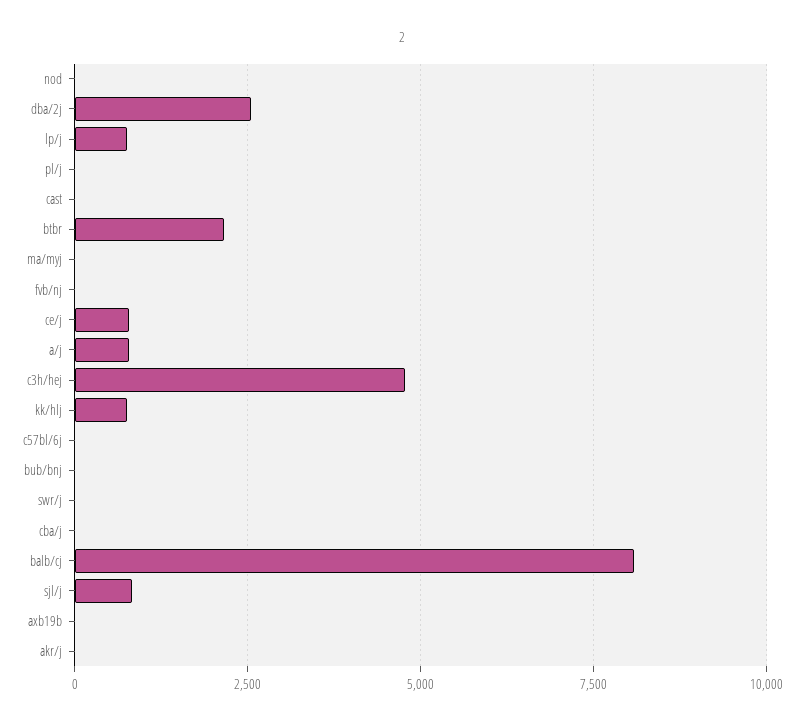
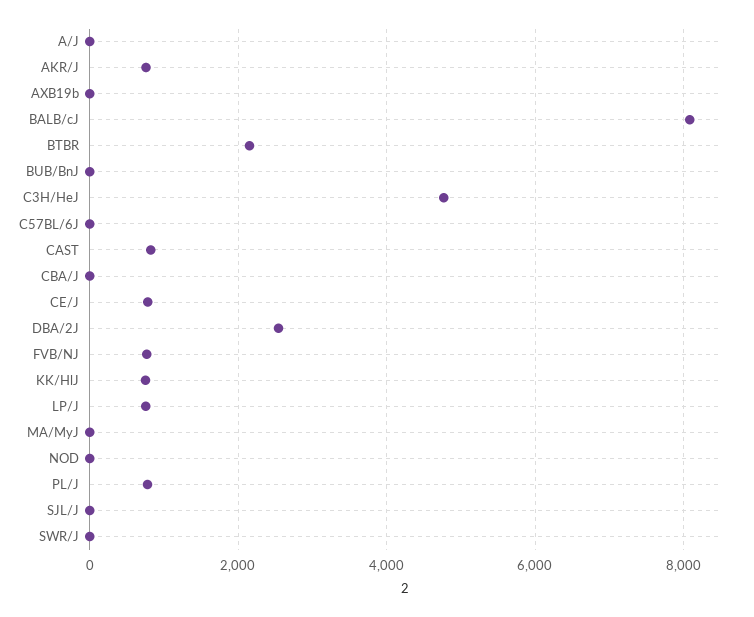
  {
    "nod": 0,
    "dba/2j": 2600,
    "lp/j": 800,
-   "pl/j": 0,
+   "pl/j": 800,
-   "cast": 0,
+   "cast": 800,
    "btbr": 2200,
    "ma/myj": 0,
-   "fvb/nj": 0,
+   "fvb/nj": 800,
    "ce/j": 800,
-   "a/j": 750,
+   "a/j": 0,
    "c3h/hej": 4800,
    "kk/hlj": 800,
    "c57bl/6j": 0,
    "bub/bnj": 0,
    "swr/j": 0,
    "cba/j": 0,
    "balb/cj": 8000,
-   "sjl/j": 750,
+   "sjl/j": 0,
    "axb19b": 0,
-   "akr/j": 0
+   "akr/j": 800
  }

